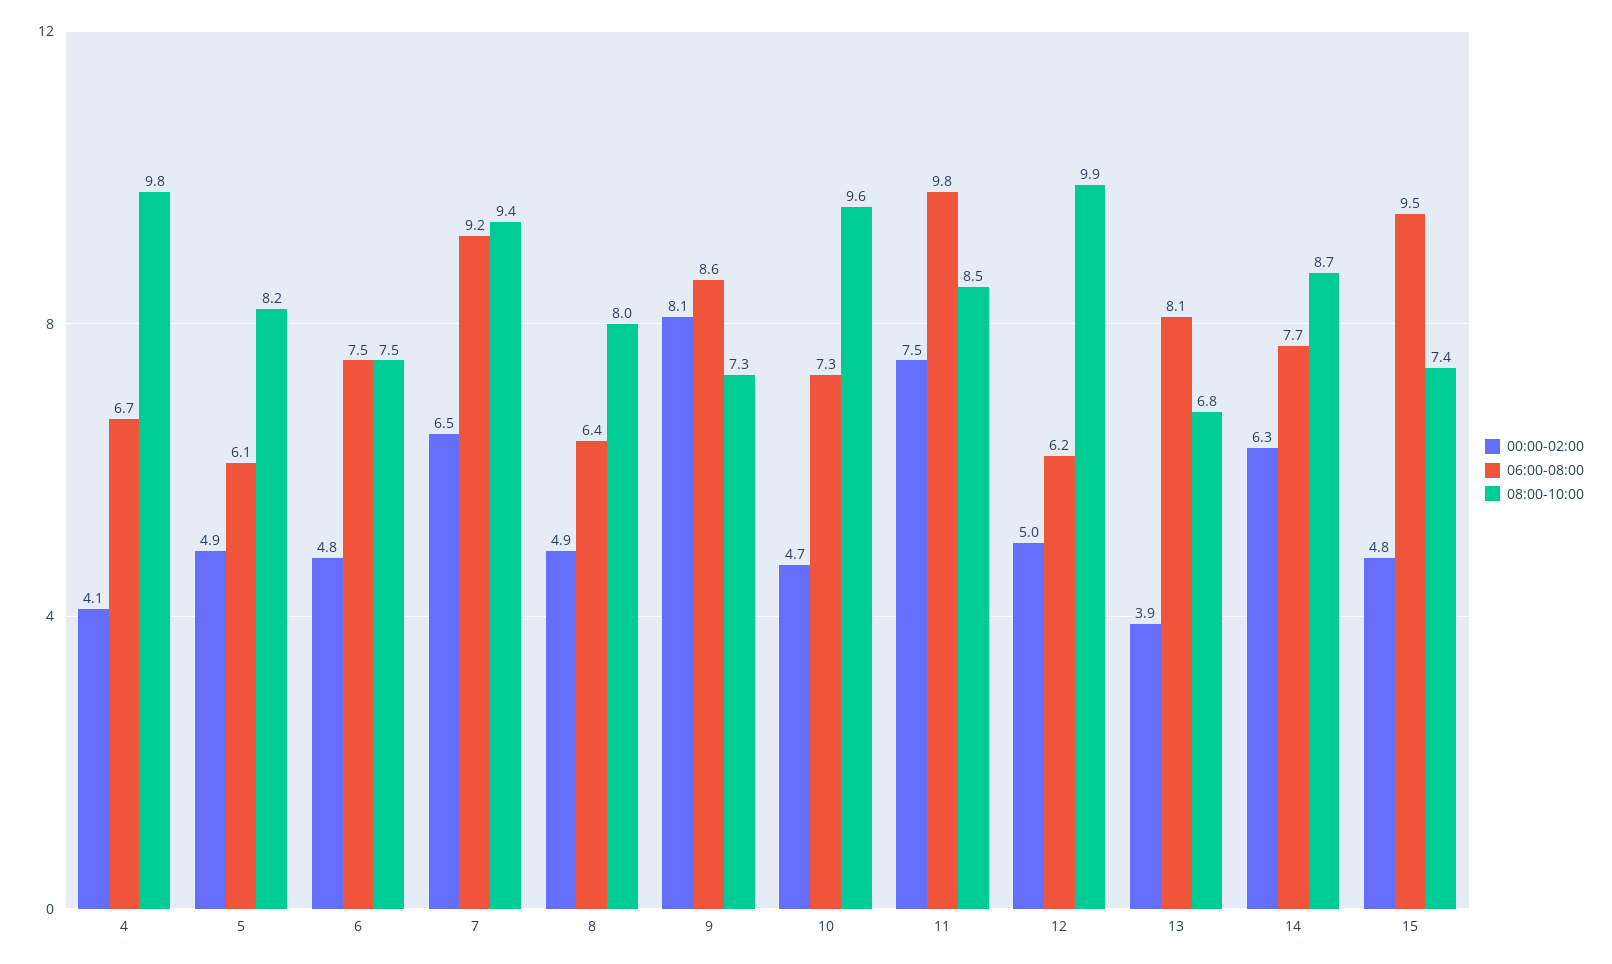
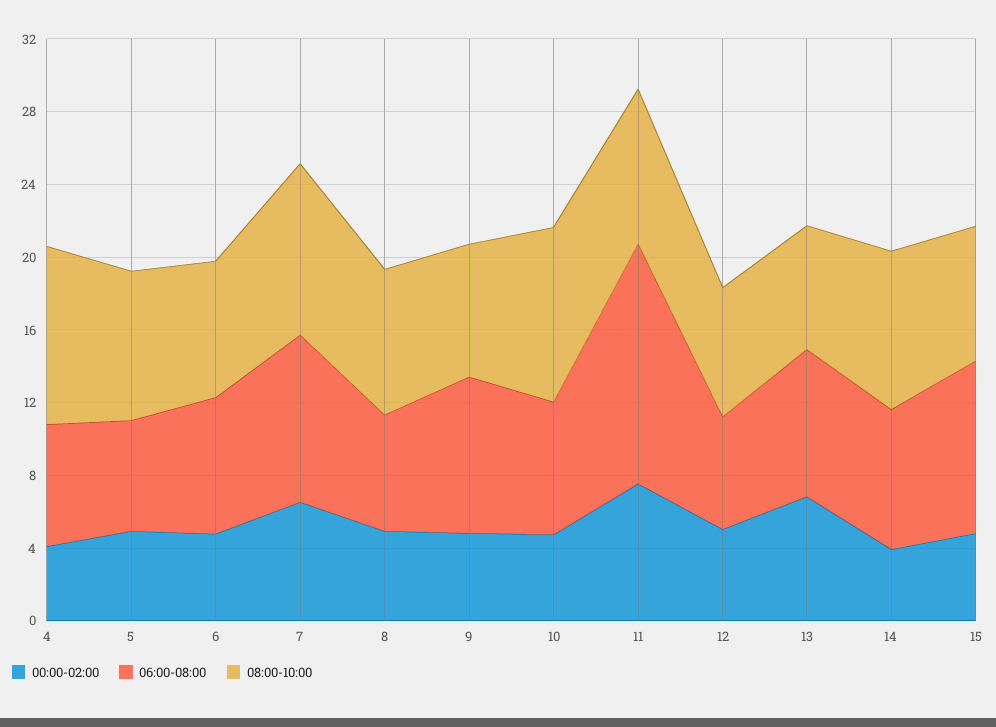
  {
    "00:00-02:00": {
      "4": 4.1,
      "5": 4.9,
      "6": 4.8,
      "7": 6.5,
      "8": 4.9,
-     "9": 8.1,
+     "9": 5,
      "10": 4.7,
      "11": 7.5,
      "12": 5,
-     "13": 3.9,
+     "13": 7,
-     "14": 6.3,
+     "14": 4,
      "15": 4.8
    },
    "06:00-08:00": {
      "4": 6.7,
      "5": 6.1,
      "6": 7.5,
      "7": 9.2,
      "8": 6.4,
      "9": 8.6,
      "10": 7.3,
-     "11": 9.8,
+     "11": 13,
      "12": 6.2,
      "13": 8.1,
      "14": 7.7,
      "15": 9.5
    },
    "08:00-10:00": {
      "4": 9.8,
      "5": 8.2,
      "6": 7.5,
      "7": 9.4,
      "8": 8,
      "9": 7.3,
      "10": 9.6,
      "11": 8.5,
-     "12": 9.9,
+     "12": 7,
      "13": 6.8,
      "14": 8.7,
      "15": 7.4
    }
  }

